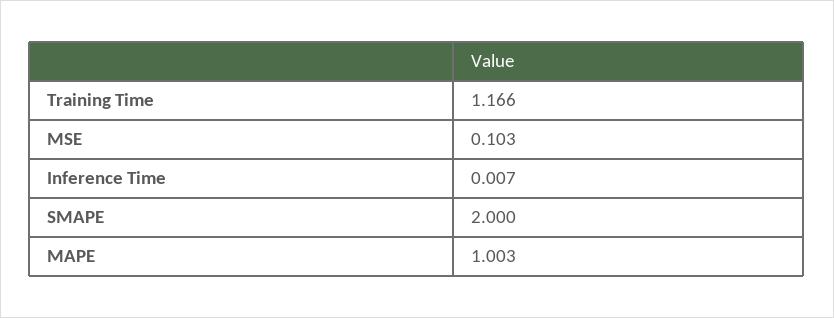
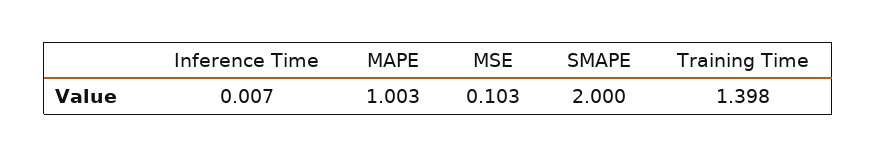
  {
-   "Training Time": 1.166,
+   "Training Time": 1.398,
    "MSE": 0.103,
    "Inference Time": 0.007,
    "SMAPE": 2,
    "MAPE": 1.003
  }

